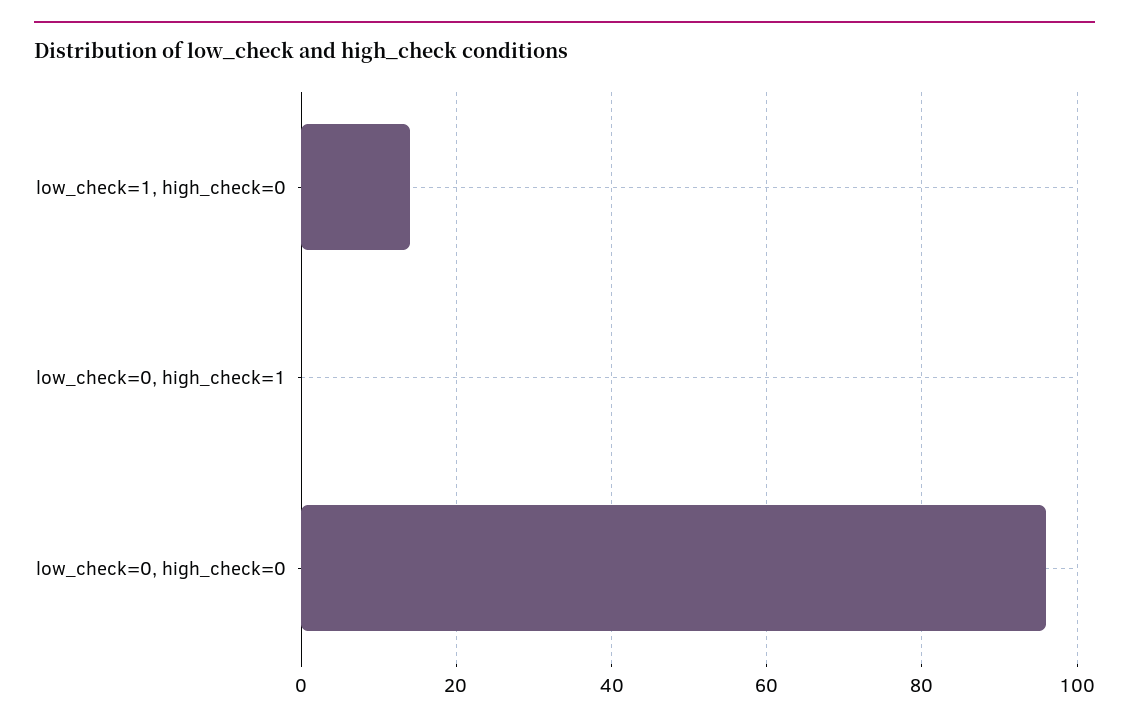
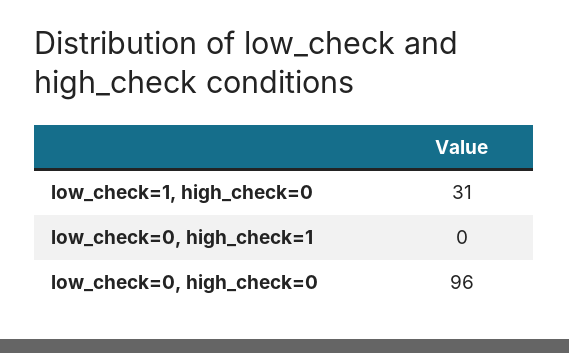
  {
-   "low_check=1, high_check=0": 15,
+   "low_check=1, high_check=0": 31,
    "low_check=0, high_check=1": 0,
    "low_check=0, high_check=0": 96
  }

